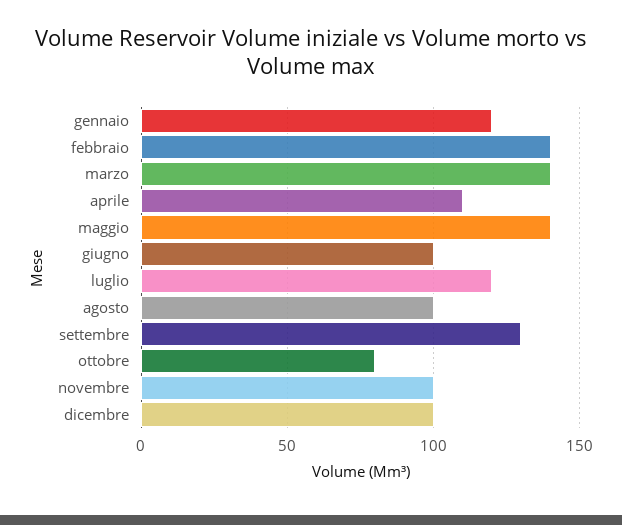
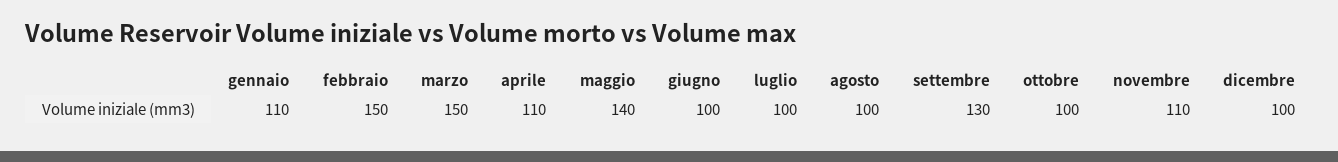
  {
-   "gennaio": 120,
+   "gennaio": 110,
-   "febbraio": 140,
+   "febbraio": 150,
-   "marzo": 140,
+   "marzo": 150,
    "aprile": 110,
    "maggio": 140,
    "giugno": 100,
-   "luglio": 120,
+   "luglio": 100,
    "agosto": 100,
    "settembre": 130,
-   "ottobre": 80,
+   "ottobre": 100,
-   "novembre": 100,
+   "novembre": 110,
    "dicembre": 100
  }

